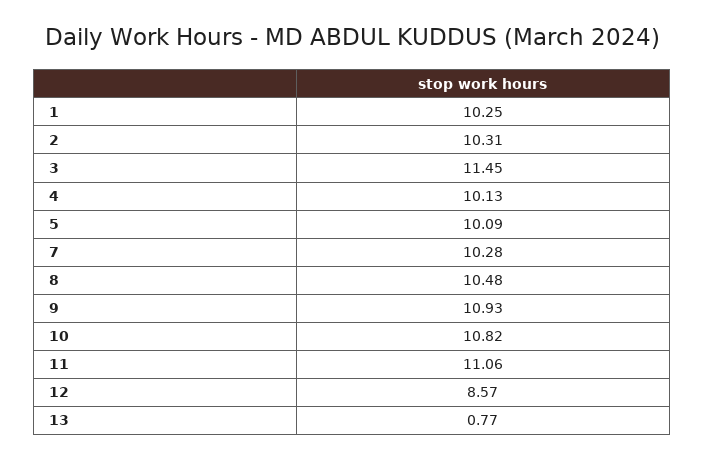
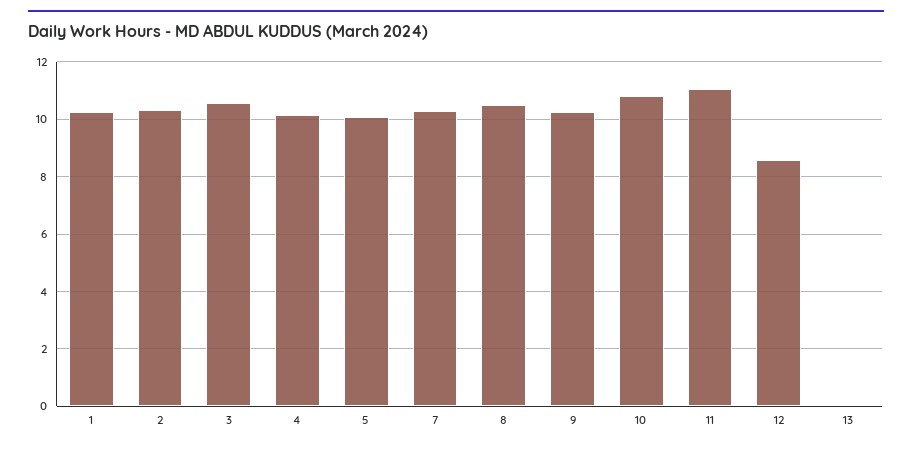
  {
    "1": 10.25,
    "2": 10.31,
-   "3": 11.45,
+   "3": 10.5,
    "4": 10.13,
    "5": 10.09,
    "7": 10.28,
    "8": 10.48,
-   "9": 10.93,
+   "9": 10.25,
    "10": 10.82,
    "11": 11.06,
    "12": 8.57,
-   "13": 0.77
+   "13": 0
  }

